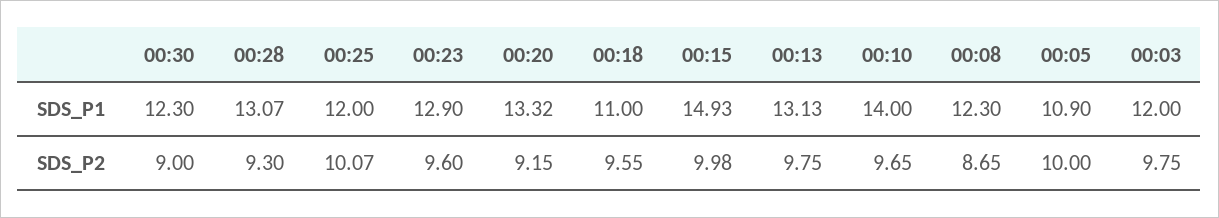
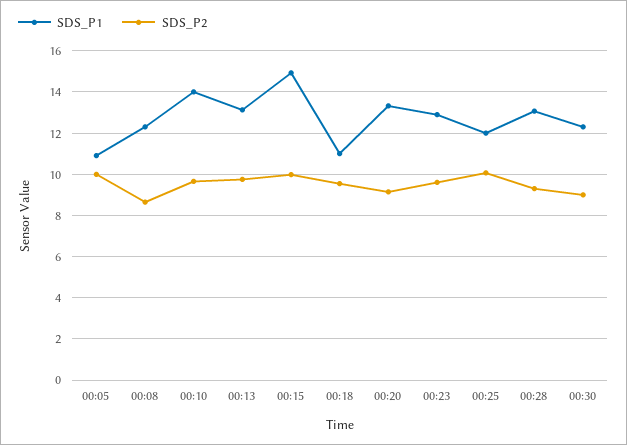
  {
    "SDS_P1": {
      "00:30": 12.3,
      "00:28": 13.07,
      "00:25": 12,
      "00:23": 12.9,
      "00:20": 13.32,
      "00:18": 11,
      "00:15": 14.93,
      "00:13": 13.13,
      "00:10": 14,
      "00:08": 12.3,
-     "00:05": 10.9,
+     "00:05": 10.9
-     "00:03": 12
    },
    "SDS_P2": {
      "00:30": 9,
      "00:28": 9.3,
      "00:25": 10.07,
      "00:23": 9.6,
      "00:20": 9.15,
      "00:18": 9.55,
      "00:15": 9.98,
      "00:13": 9.75,
      "00:10": 9.65,
      "00:08": 8.65,
-     "00:05": 10,
+     "00:05": 10
-     "00:03": 9.75
    }
  }

